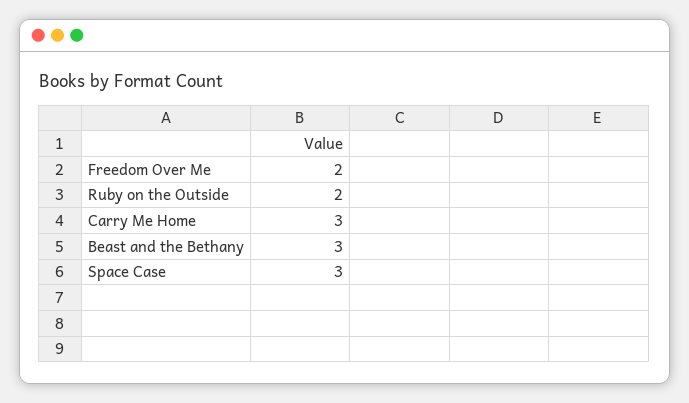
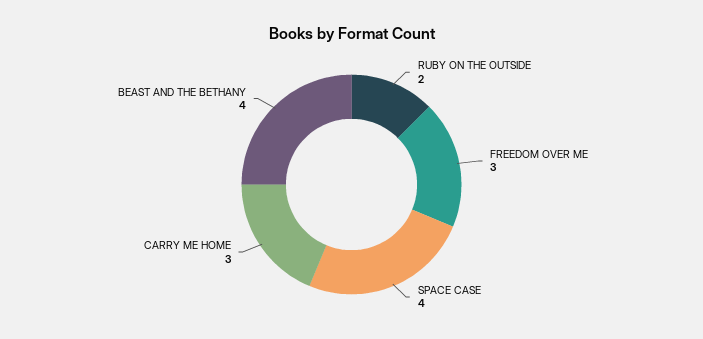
  {
-   "Freedom Over Me": 2,
+   "Freedom Over Me": 3,
    "Ruby on the Outside": 2,
    "Carry Me Home": 3,
-   "Beast and the Bethany": 3,
+   "Beast and the Bethany": 4,
-   "Space Case": 3
+   "Space Case": 4
  }

